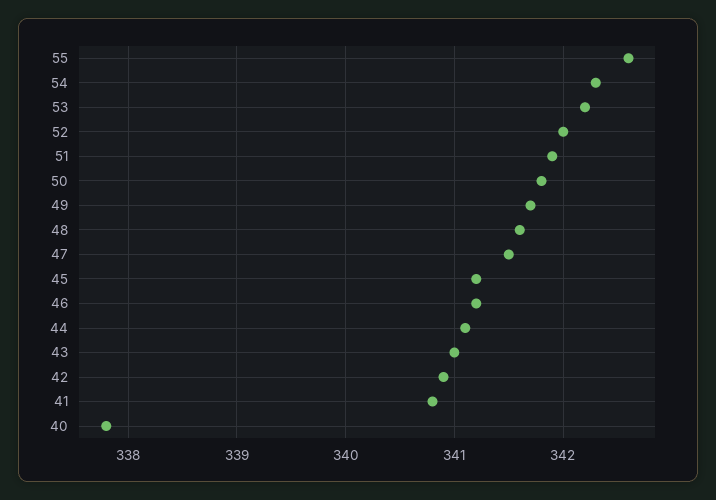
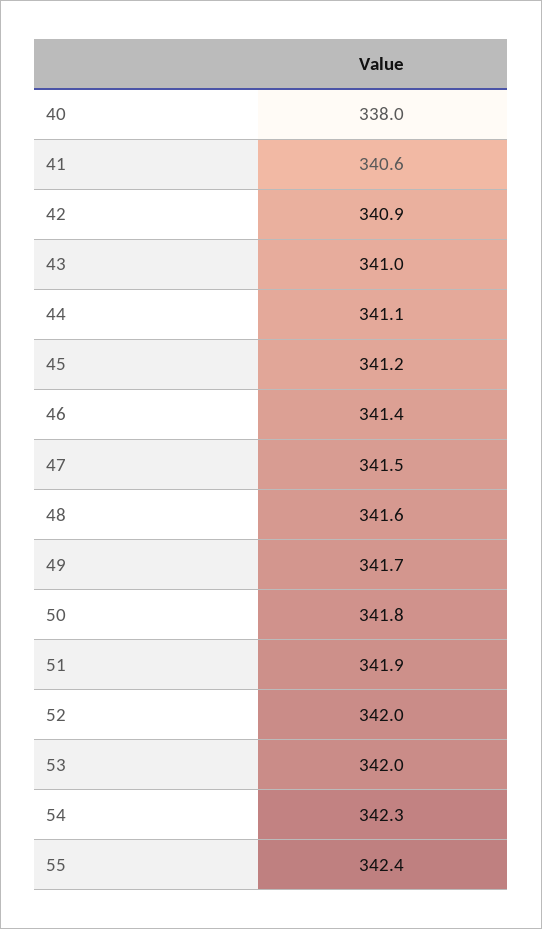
  {
-   "55": 342.6,
+   "55": 342.4,
    "54": 342.3,
-   "53": 342.2,
+   "53": 342,
    "52": 342,
    "51": 341.9,
    "50": 341.8,
    "49": 341.7,
    "48": 341.6,
    "47": 341.5,
    "45": 341.2,
-   "46": 341.2,
+   "46": 341.4,
    "44": 341.1,
    "43": 341,
    "42": 340.9,
-   "41": 340.8,
+   "41": 340.6,
-   "40": 337.8
+   "40": 338
  }

